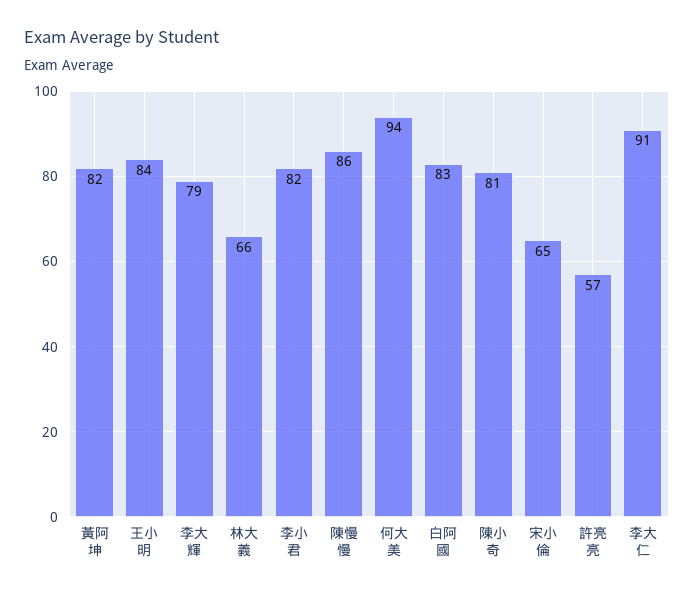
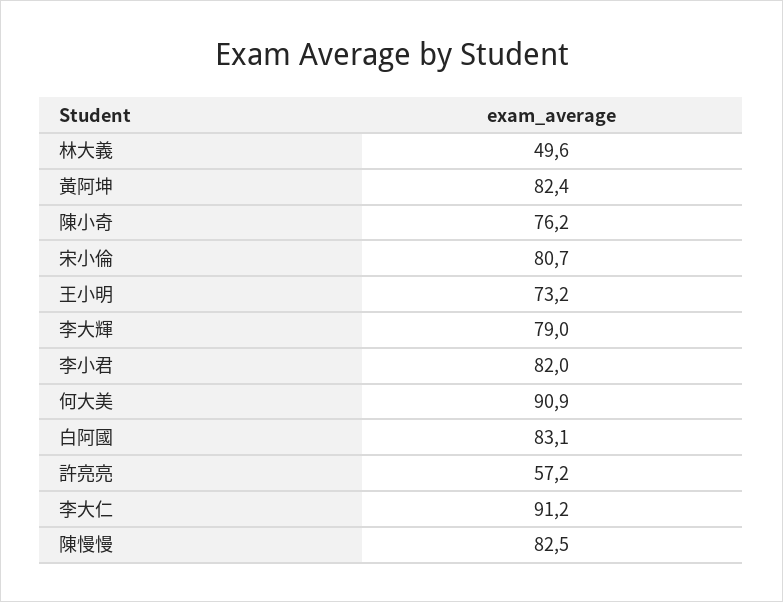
  {
    "黃阿坤": 82.4,
-   "王小明": 84,
+   "王小明": 73.2,
    "李大輝": 79,
-   "林大義": 66,
+   "林大義": 49.6,
    "李小君": 82,
-   "陳慢慢": 86,
+   "陳慢慢": 82.5,
-   "何大美": 94,
+   "何大美": 90.9,
    "白阿國": 83.1,
-   "陳小奇": 81,
+   "陳小奇": 76.2,
-   "宋小倫": 65,
+   "宋小倫": 80.7,
    "許亮亮": 57.2,
    "李大仁": 91.2
  }

